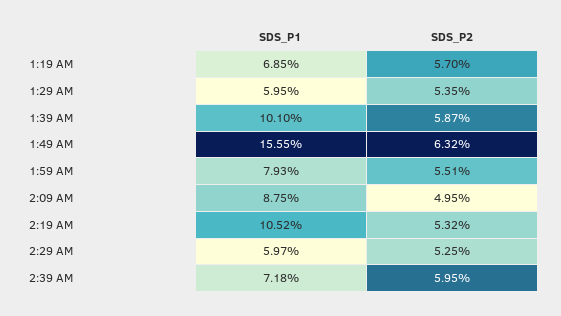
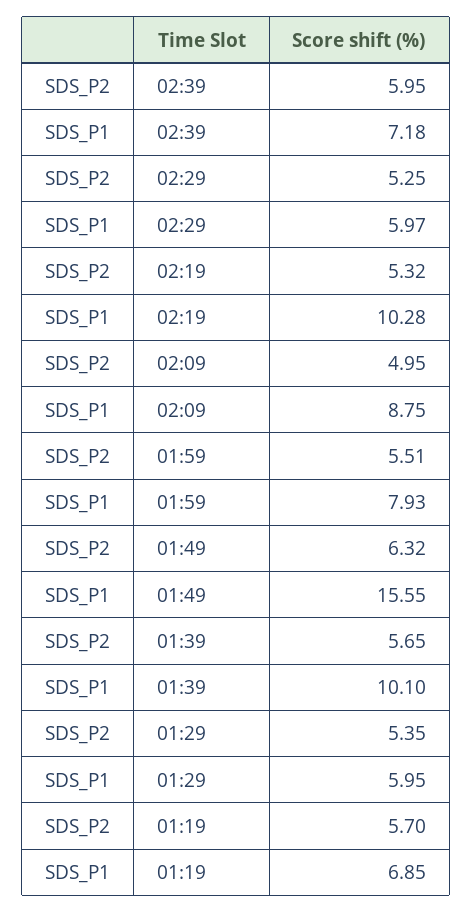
  {
    "SDS_P1": {
      "1:19 AM": 6.85,
      "1:29 AM": 5.95,
      "1:39 AM": 10.1,
      "1:49 AM": 15.55,
      "1:59 AM": 7.93,
      "2:09 AM": 8.75,
-     "2:19 AM": 10.52,
+     "2:19 AM": 10.28,
      "2:29 AM": 5.97,
      "2:39 AM": 7.18
    },
    "SDS_P2": {
      "1:19 AM": 5.7,
      "1:29 AM": 5.35,
-     "1:39 AM": 5.87,
+     "1:39 AM": 5.65,
      "1:49 AM": 6.32,
      "1:59 AM": 5.51,
      "2:09 AM": 4.95,
      "2:19 AM": 5.32,
      "2:29 AM": 5.25,
      "2:39 AM": 5.95
    }
  }

